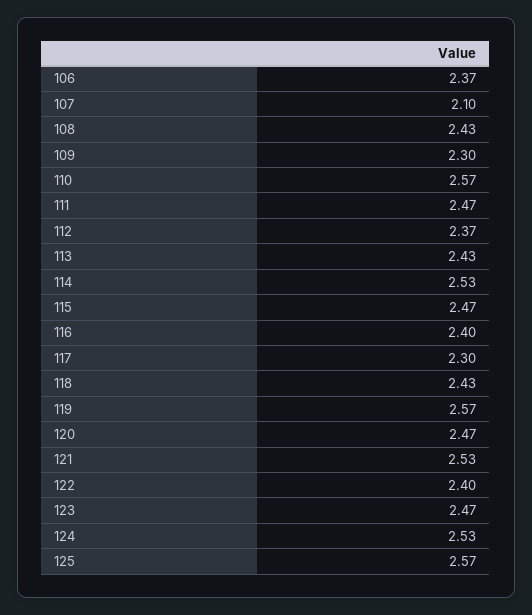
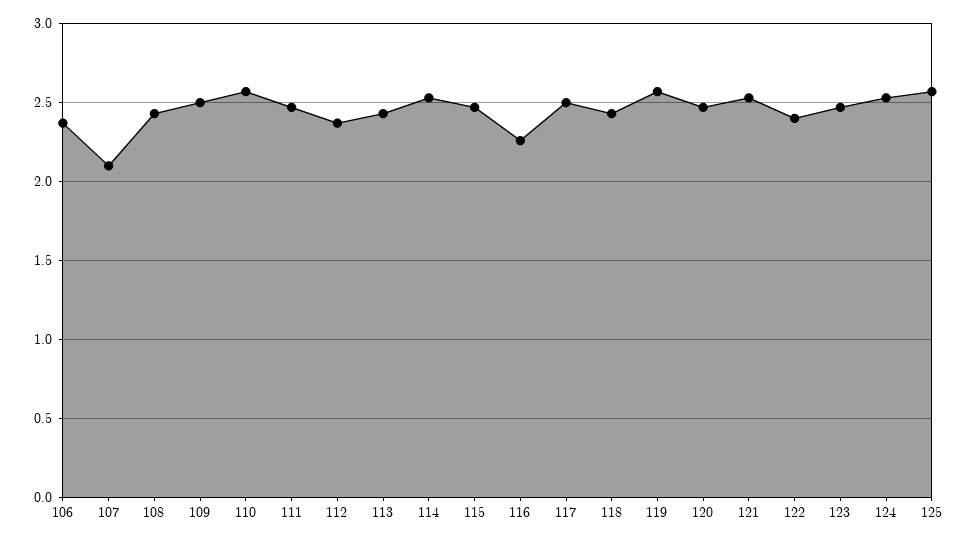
  {
    "106": 2.37,
    "107": 2.1,
    "108": 2.43,
-   "109": 2.3,
+   "109": 2.5,
    "110": 2.57,
    "111": 2.47,
    "112": 2.37,
    "113": 2.43,
    "114": 2.53,
    "115": 2.47,
-   "116": 2.4,
+   "116": 2.25,
-   "117": 2.3,
+   "117": 2.5,
    "118": 2.43,
    "119": 2.57,
    "120": 2.47,
    "121": 2.53,
    "122": 2.4,
    "123": 2.47,
    "124": 2.53,
    "125": 2.57
  }

